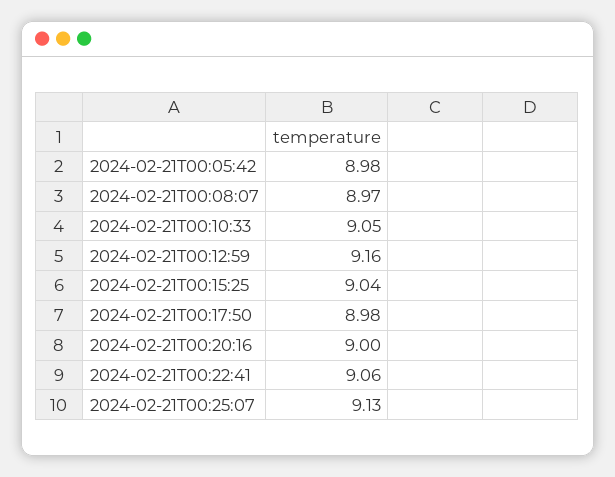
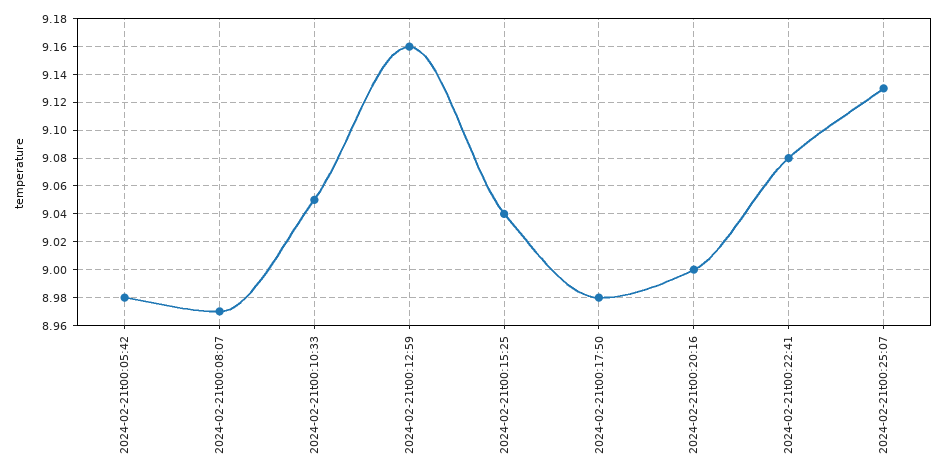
  {
    "2024-02-21T00:05:42": 8.98,
    "2024-02-21T00:08:07": 8.97,
    "2024-02-21T00:10:33": 9.05,
    "2024-02-21T00:12:59": 9.16,
    "2024-02-21T00:15:25": 9.04,
    "2024-02-21T00:17:50": 8.98,
    "2024-02-21T00:20:16": 9,
-   "2024-02-21T00:22:41": 9.06,
+   "2024-02-21T00:22:41": 9.08,
    "2024-02-21T00:25:07": 9.13
  }

